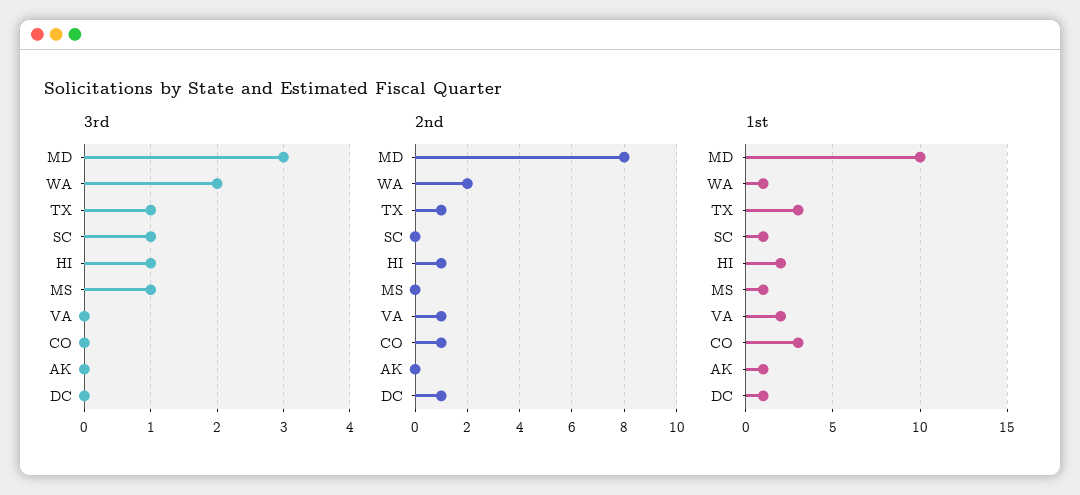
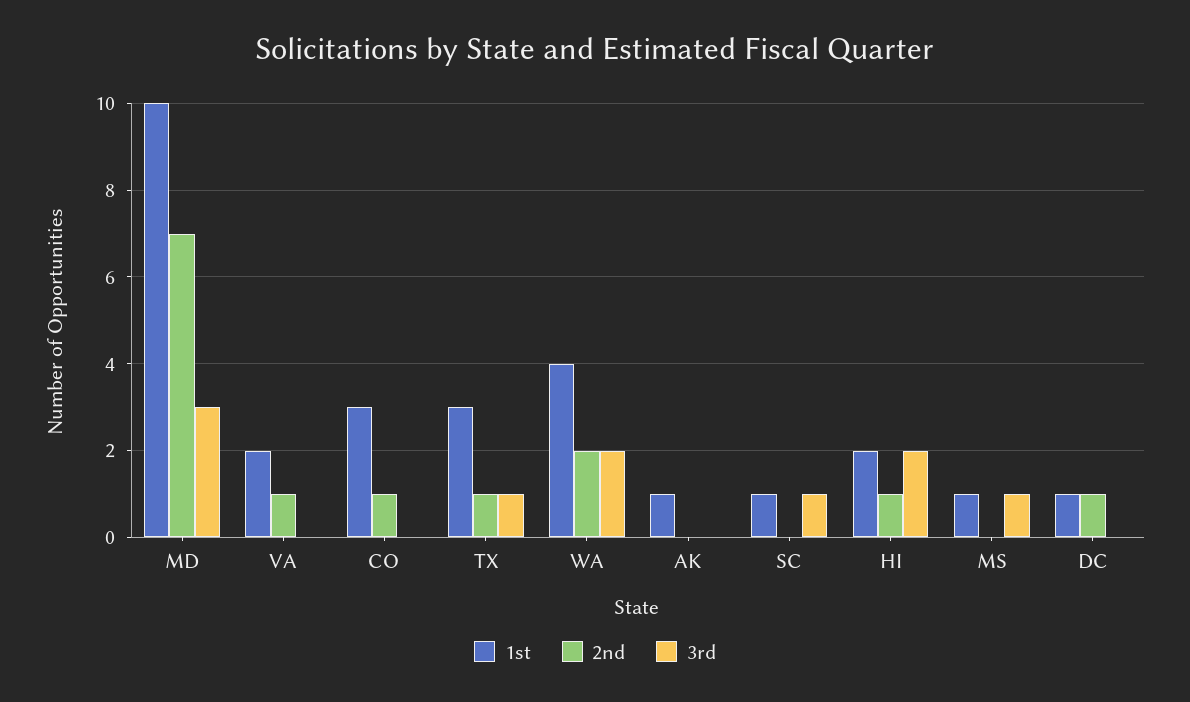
  {
    "3rd": {
      "MD": 3,
      "WA": 2,
      "TX": 1,
      "SC": 1,
-     "HI": 1,
+     "HI": 2,
      "MS": 1,
      "VA": 0,
      "CO": 0,
      "AK": 0,
      "DC": 0
    },
    "2nd": {
-     "MD": 8,
+     "MD": 7,
      "WA": 2,
      "TX": 1,
      "SC": 0,
      "HI": 1,
      "MS": 0,
      "VA": 1,
      "CO": 1,
      "AK": 0,
      "DC": 1
    },
    "1st": {
      "MD": 10,
-     "WA": 1,
+     "WA": 4,
      "TX": 3,
      "SC": 1,
      "HI": 2,
      "MS": 1,
      "VA": 2,
      "CO": 3,
      "AK": 1,
      "DC": 1
    }
  }

